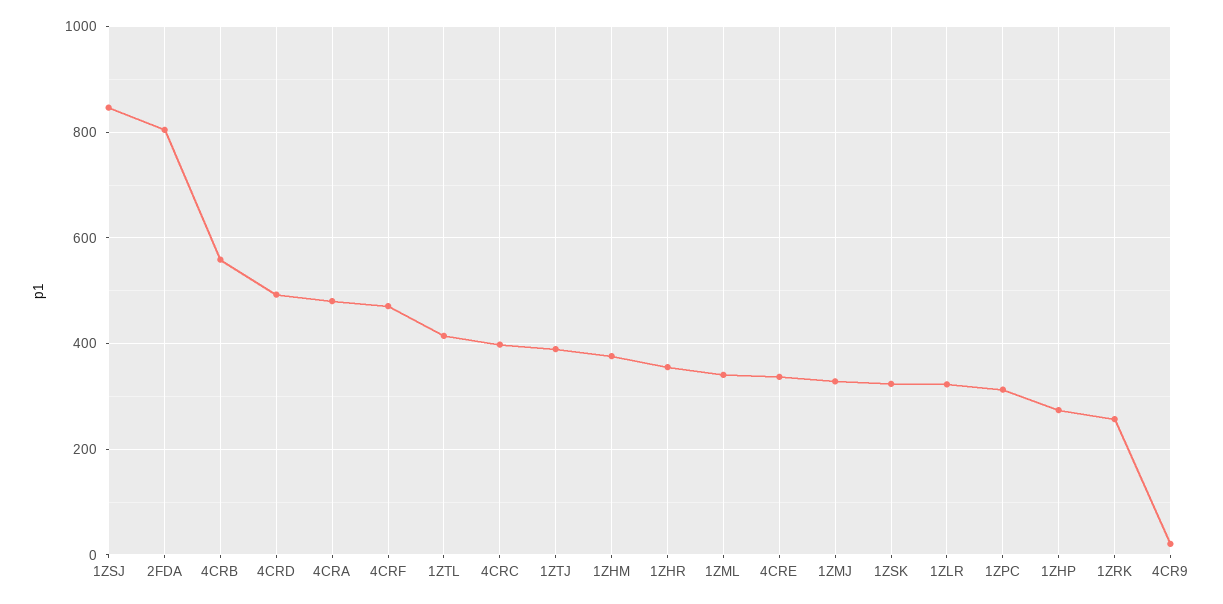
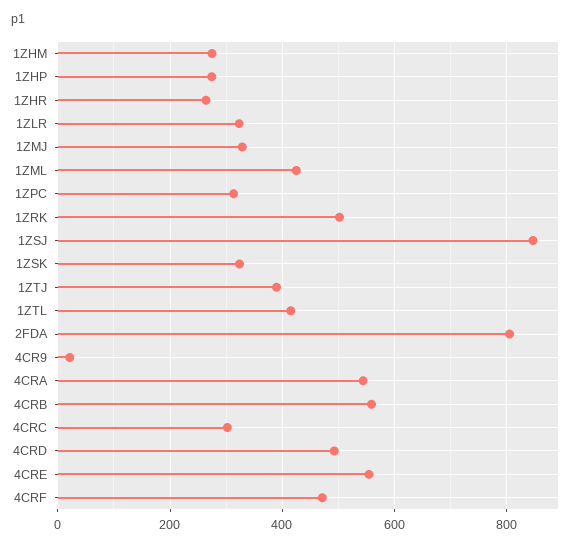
  {
    "1ZSJ": 840,
    "2FDA": 800,
    "4CRB": 560,
    "4CRD": 500,
-   "4CRA": 480,
+   "4CRA": 540,
    "4CRF": 480,
    "1ZTL": 420,
-   "4CRC": 400,
+   "4CRC": 300,
    "1ZTJ": 380,
-   "1ZHM": 380,
+   "1ZHM": 280,
-   "1ZHR": 360,
+   "1ZHR": 260,
-   "1ZML": 340,
+   "1ZML": 420,
-   "4CRE": 340,
+   "4CRE": 560,
    "1ZMJ": 320,
    "1ZSK": 320,
    "1ZLR": 320,
    "1ZPC": 320,
    "1ZHP": 280,
-   "1ZRK": 260,
+   "1ZRK": 500,
    "4CR9": 20
  }

